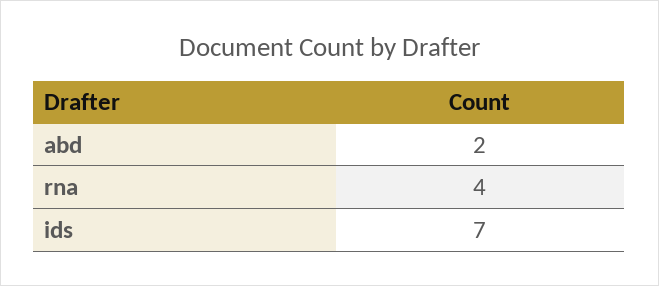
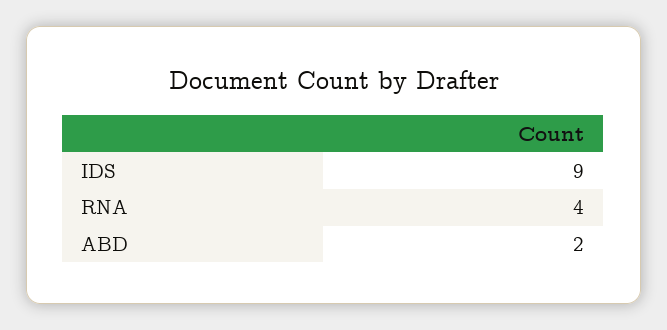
  {
    "abd": 2,
    "rna": 4,
-   "ids": 7
+   "ids": 9
  }

